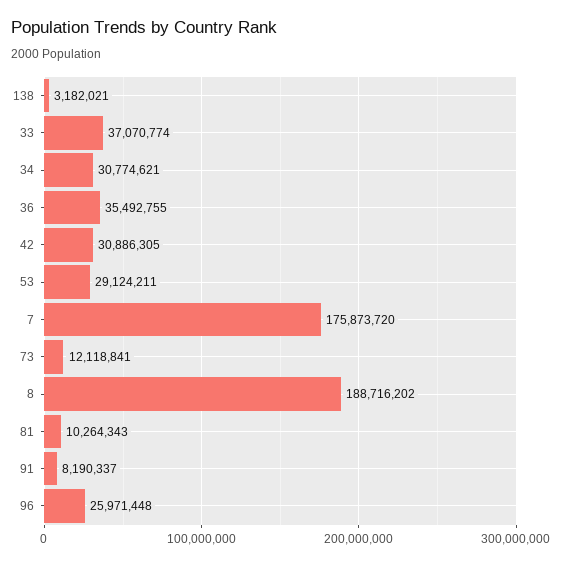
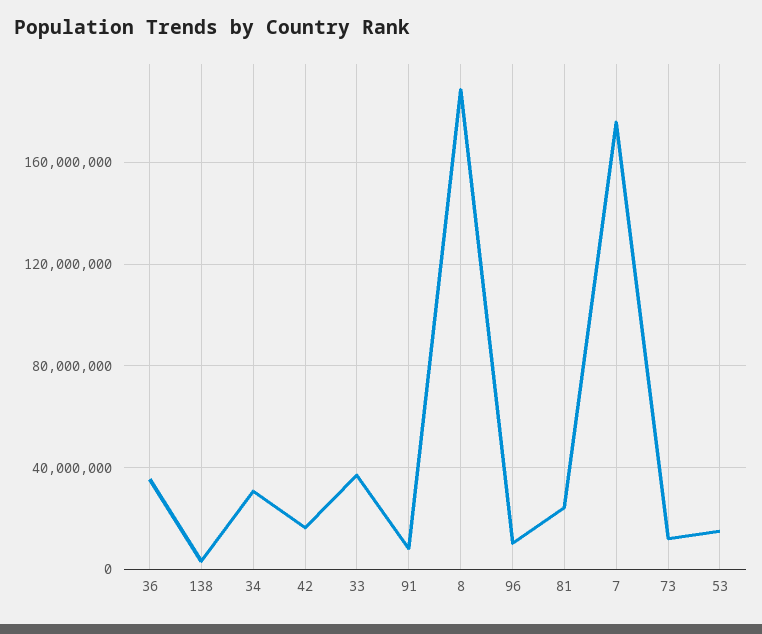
  {
    "138": 3182021,
    "33": 37070774,
    "34": 30774621,
    "36": 35492755,
-   "42": 30886305,
+   "42": 15000000,
-   "53": 29124211,
+   "53": 15000000,
    "7": 175873720,
    "73": 12118841,
    "8": 188716202,
-   "81": 10264343,
+   "81": 25000000,
    "91": 8190337,
-   "96": 25971448
+   "96": 10000000
  }

